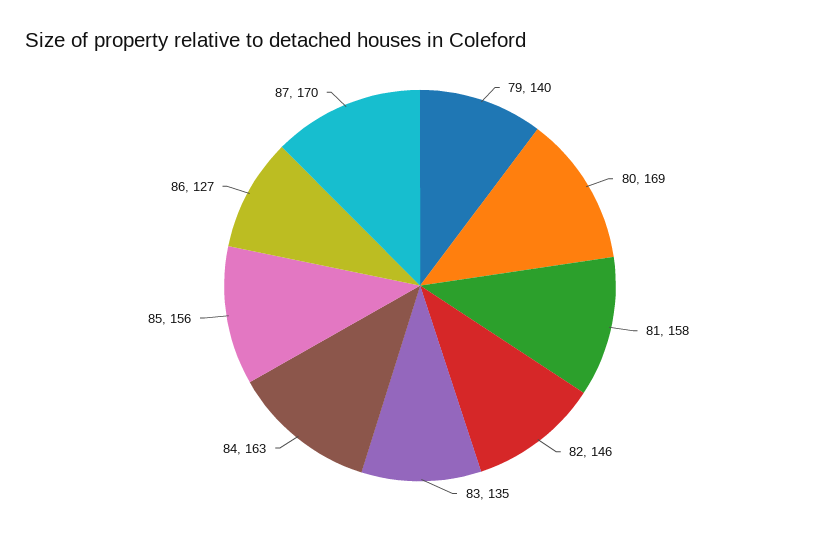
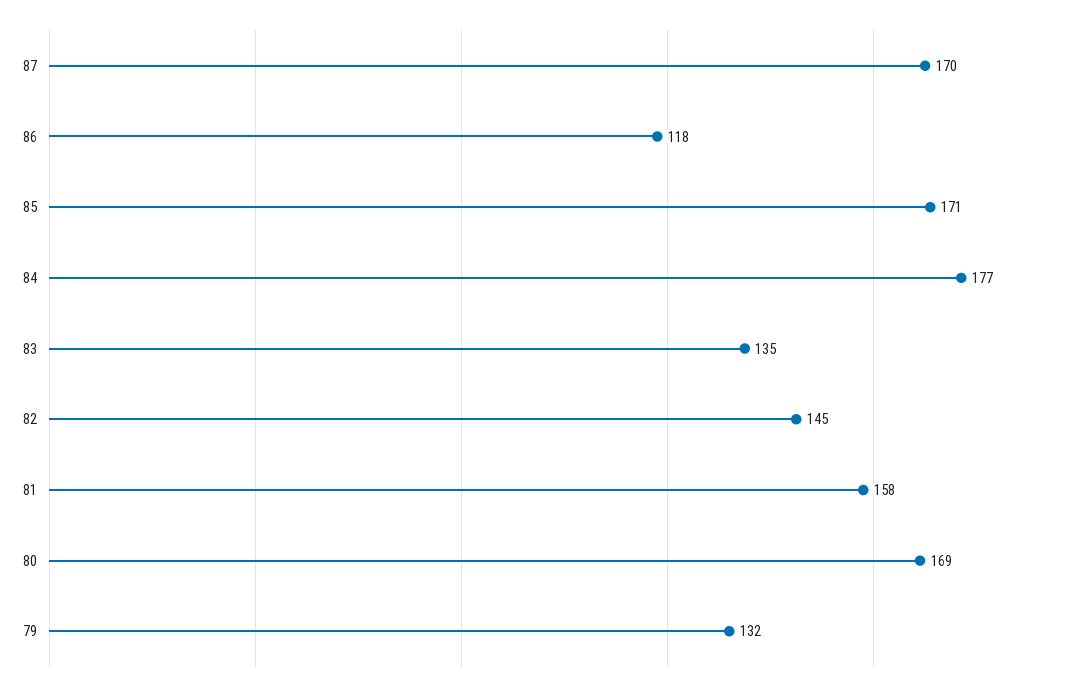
  {
-   "79": 140,
+   "79": 132,
    "80": 169,
    "81": 158,
-   "82": 146,
+   "82": 145,
    "83": 135,
-   "84": 163,
+   "84": 177,
-   "85": 156,
+   "85": 171,
-   "86": 127,
+   "86": 118,
    "87": 170
  }

